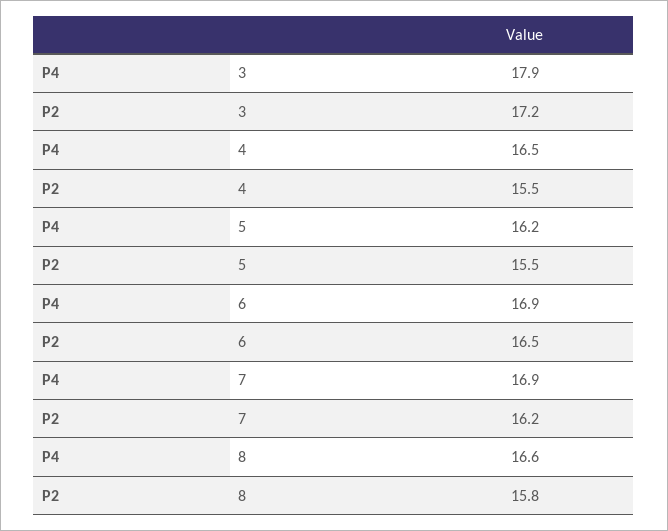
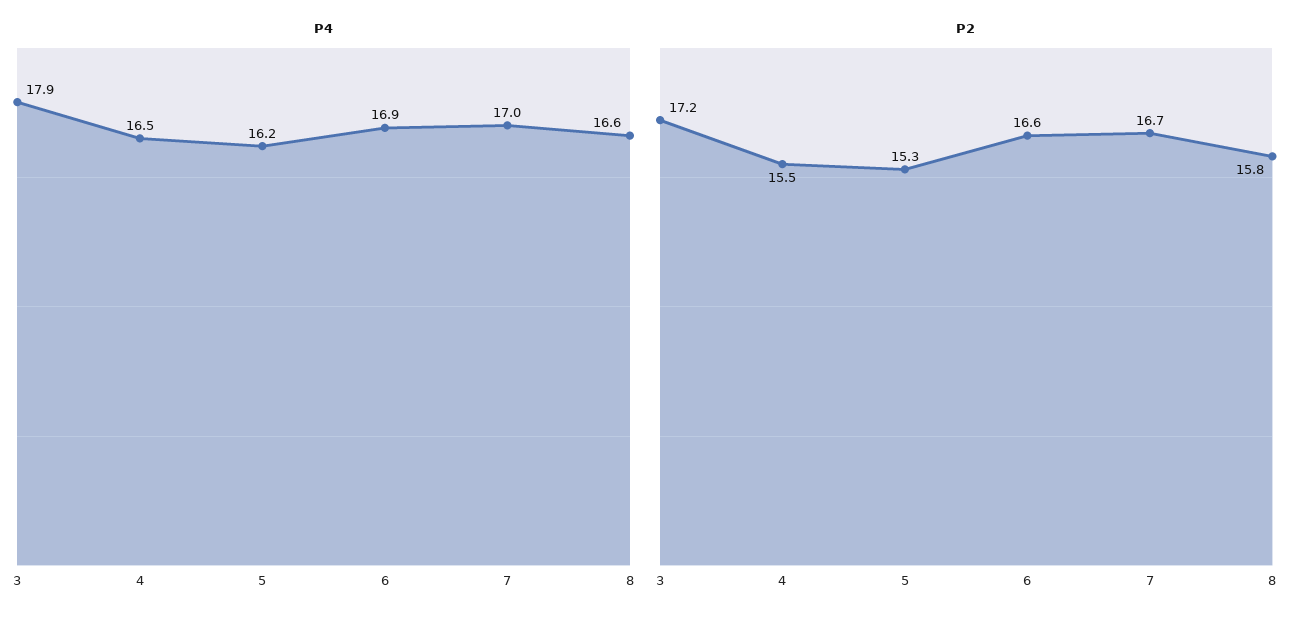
  {
    "P4": {
      "3": 17.9,
      "4": 16.5,
      "5": 16.2,
      "6": 16.9,
-     "7": 16.9,
+     "7": 17,
      "8": 16.6
    },
    "P2": {
      "3": 17.2,
      "4": 15.5,
-     "5": 15.5,
+     "5": 15.3,
-     "6": 16.5,
+     "6": 16.6,
-     "7": 16.2,
+     "7": 16.7,
      "8": 15.8
    }
  }

